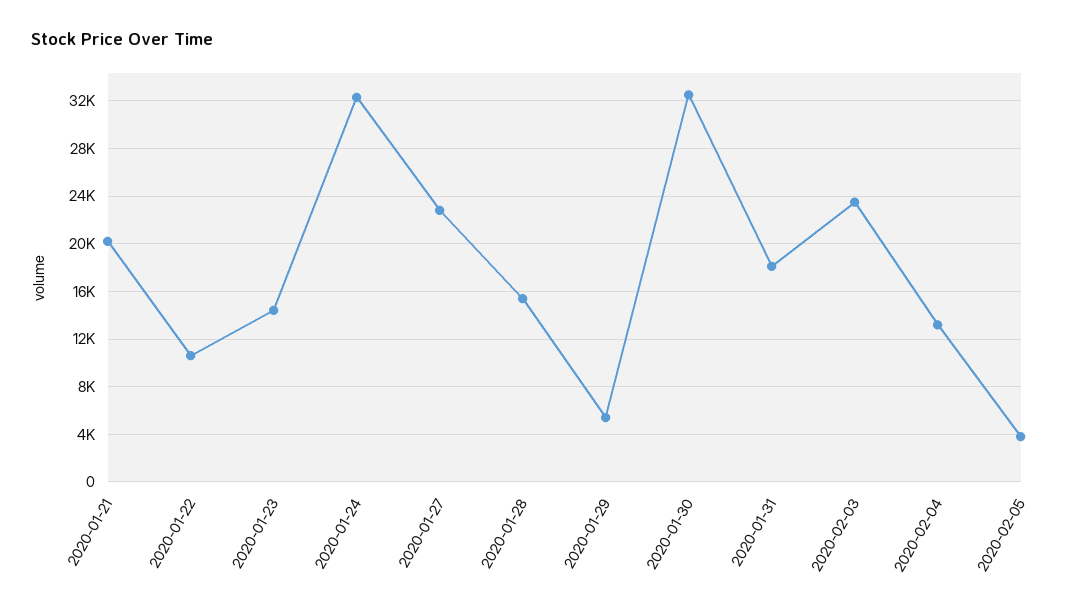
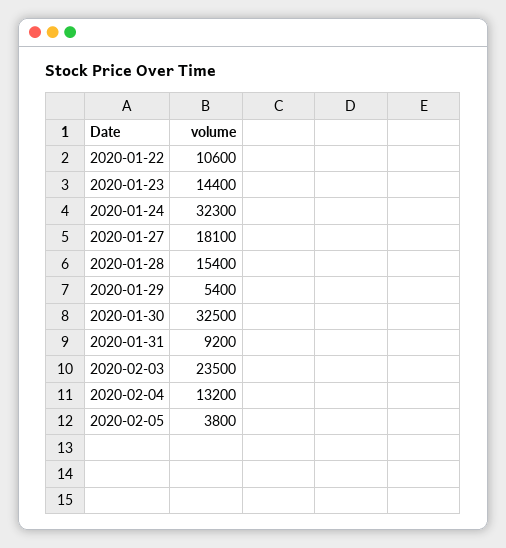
  {
-   "2020-01-21": 20000,
    "2020-01-22": 10600,
    "2020-01-23": 14400,
    "2020-01-24": 32300,
-   "2020-01-27": 23000,
+   "2020-01-27": 18100,
    "2020-01-28": 15400,
    "2020-01-29": 5400,
    "2020-01-30": 32500,
-   "2020-01-31": 18000,
+   "2020-01-31": 9200,
    "2020-02-03": 23500,
    "2020-02-04": 13200,
    "2020-02-05": 3800
  }

